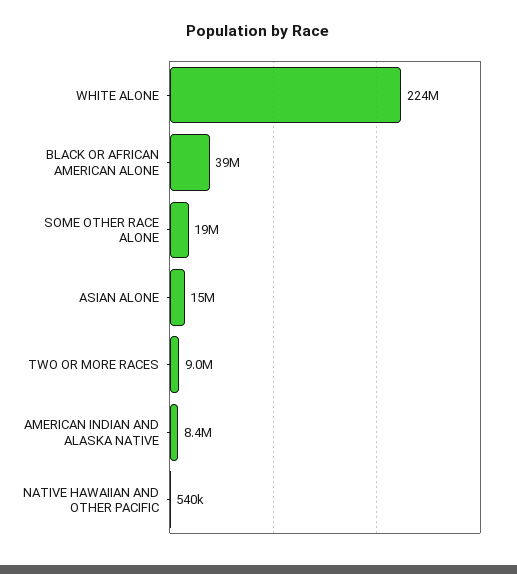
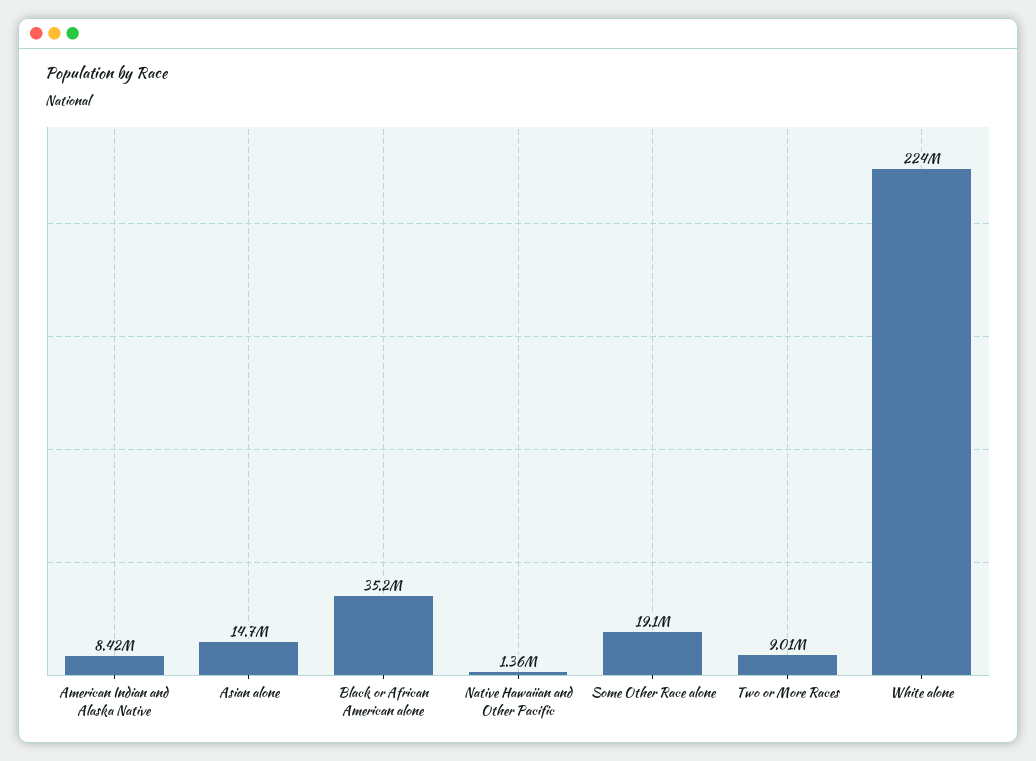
  {
    "WHITE ALONE": 224000000,
-   "BLACK OR AFRICAN AMERICAN ALONE": 39000000,
+   "BLACK OR AFRICAN AMERICAN ALONE": 35200000,
    "SOME OTHER RACE ALONE": 19100000,
    "ASIAN ALONE": 14700000,
    "TWO OR MORE RACES": 9010000,
    "AMERICAN INDIAN AND ALASKA NATIVE": 8420000,
-   "NATIVE HAWAIIAN AND OTHER PACIFIC": 540000
+   "NATIVE HAWAIIAN AND OTHER PACIFIC": 1360000
  }

